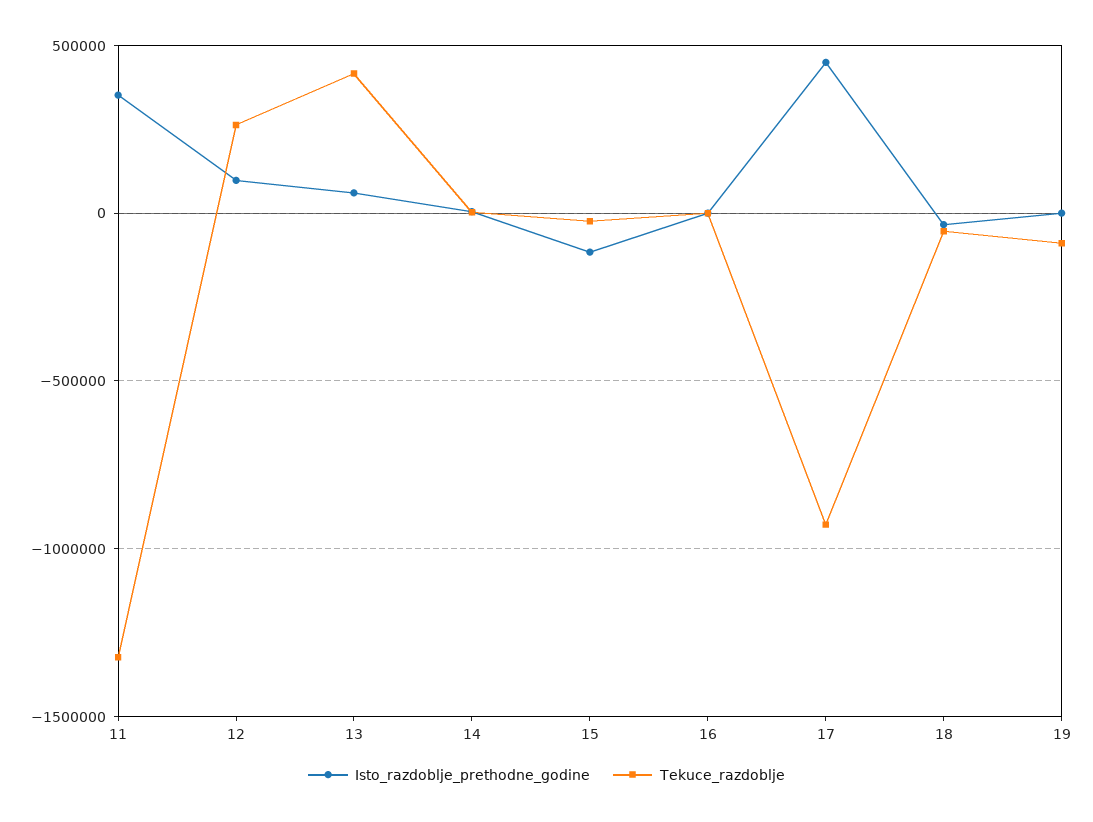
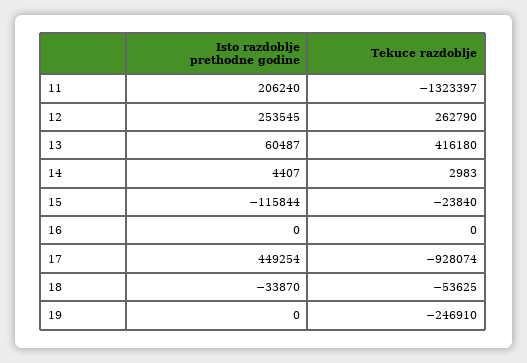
  {
    "Isto_razdoblje_prethodne_godine": {
-     "11": 350000,
+     "11": 206240,
-     "12": 100000,
+     "12": 253545,
      "13": 60487,
      "14": 4407,
      "15": -115844,
      "16": 0,
      "17": 449254,
      "18": -33870,
      "19": 0
    },
    "Tekuce_razdoblje": {
      "11": -1323397,
      "12": 262790,
      "13": 416180,
      "14": 2983,
      "15": -23840,
      "16": 0,
      "17": -928074,
      "18": -53625,
-     "19": -100000
+     "19": -246910
    }
  }

